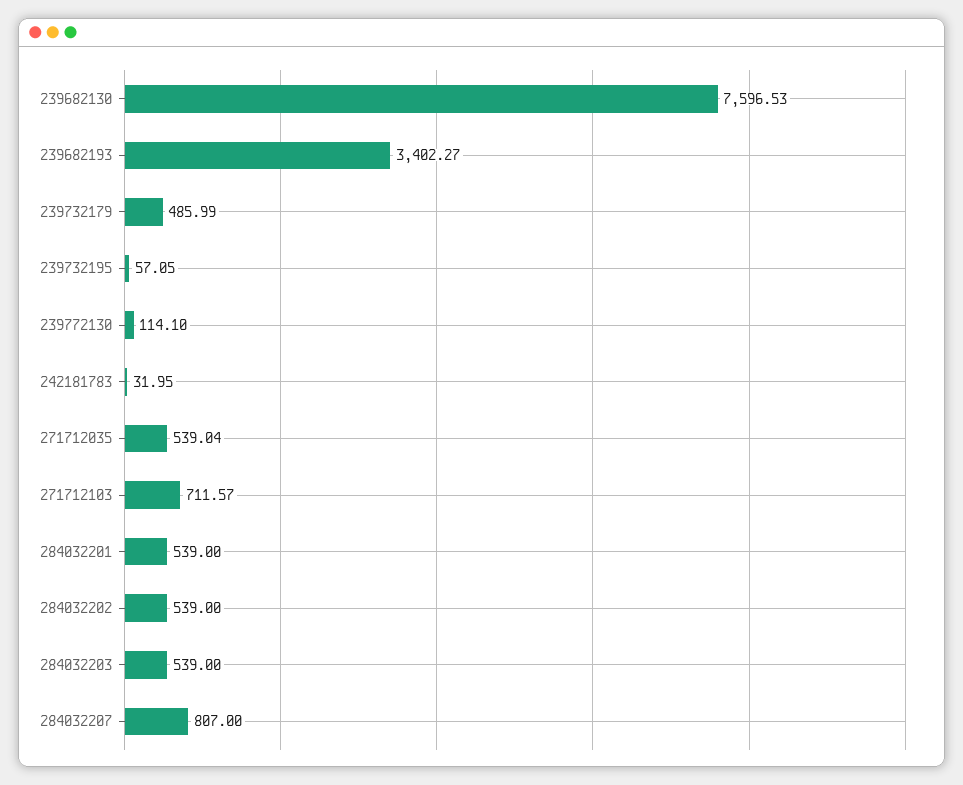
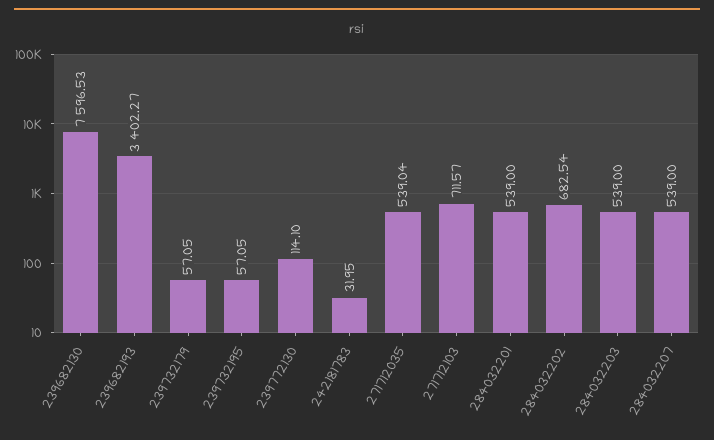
  {
    "239682130": 7596.53,
    "239682193": 3402.27,
-   "239732179": 485.99,
+   "239732179": 57.05,
    "239732195": 57.05,
    "239772130": 114.1,
    "242181783": 31.95,
    "271712035": 539.04,
    "271712103": 711.57,
    "284032201": 539,
-   "284032202": 539,
+   "284032202": 682.54,
    "284032203": 539,
-   "284032207": 807
+   "284032207": 539
  }

